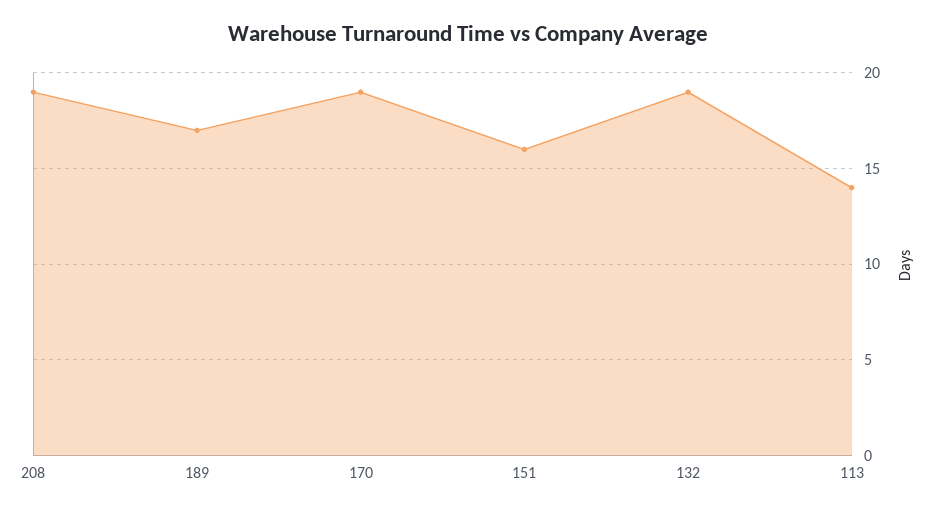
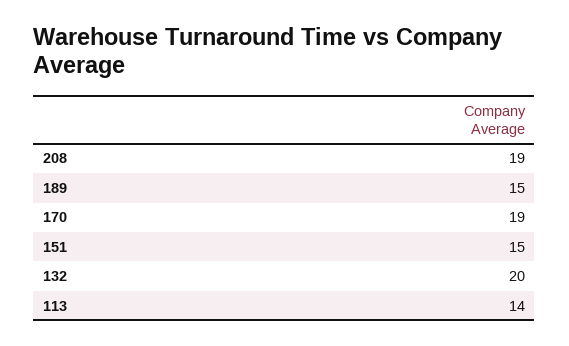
  {
    "208": 19,
-   "189": 17,
+   "189": 15,
    "170": 19,
-   "151": 16,
+   "151": 15,
-   "132": 19,
+   "132": 20,
    "113": 14
  }

